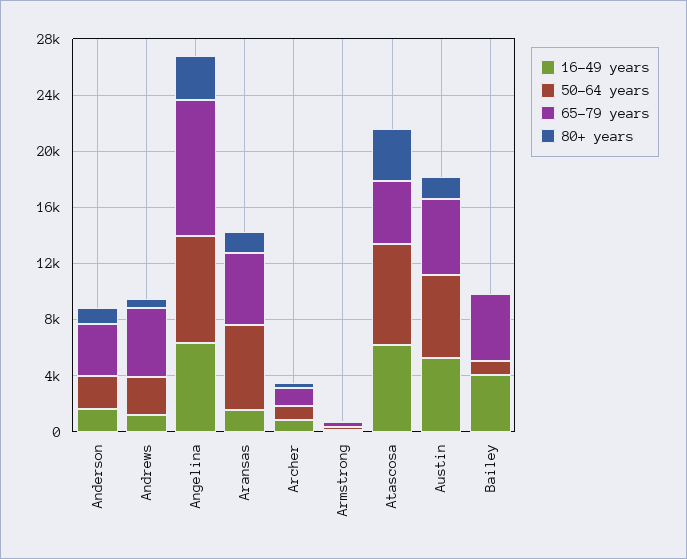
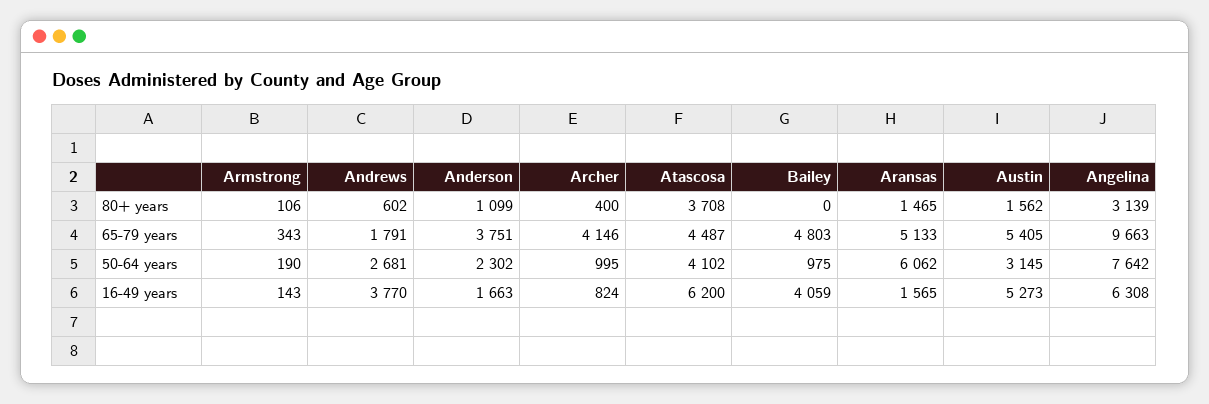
  {
    "16-49 years": {
      "Anderson": 1663,
-     "Andrews": 1000,
+     "Andrews": 3770,
      "Angelina": 6308,
      "Aransas": 1565,
      "Archer": 824,
      "Armstrong": 143,
      "Atascosa": 6200,
      "Austin": 5273,
      "Bailey": 4059
    },
    "50-64 years": {
      "Anderson": 2302,
      "Andrews": 2681,
      "Angelina": 7642,
      "Aransas": 6062,
      "Archer": 995,
      "Armstrong": 190,
-     "Atascosa": 7000,
+     "Atascosa": 4102,
-     "Austin": 6000,
+     "Austin": 3145,
      "Bailey": 975
    },
    "65-79 years": {
      "Anderson": 3751,
-     "Andrews": 5000,
+     "Andrews": 1791,
      "Angelina": 9663,
      "Aransas": 5133,
-     "Archer": 1000,
+     "Archer": 4146,
      "Armstrong": 343,
      "Atascosa": 4487,
      "Austin": 5405,
      "Bailey": 4803
    },
    "80+ years": {
      "Anderson": 1099,
      "Andrews": 602,
      "Angelina": 3139,
      "Aransas": 1465,
      "Archer": 400,
      "Armstrong": 106,
      "Atascosa": 3708,
      "Austin": 1562,
      "Bailey": 0
    }
  }

